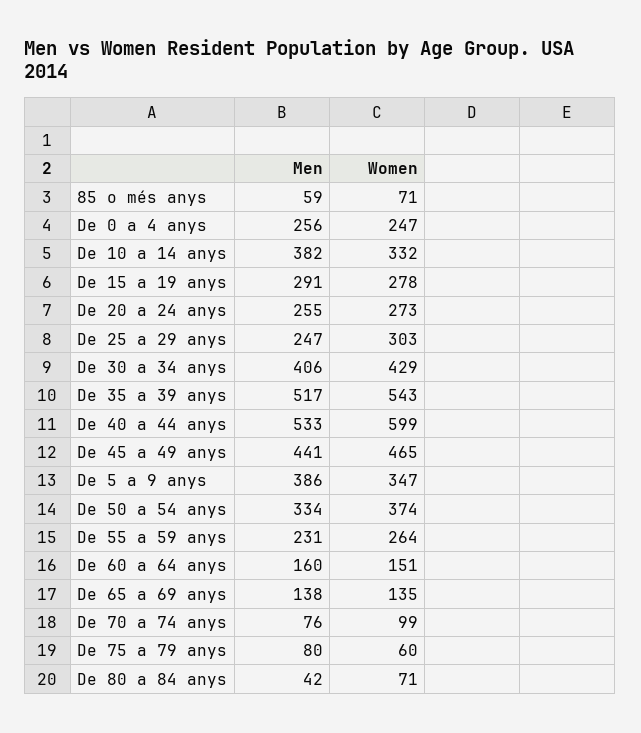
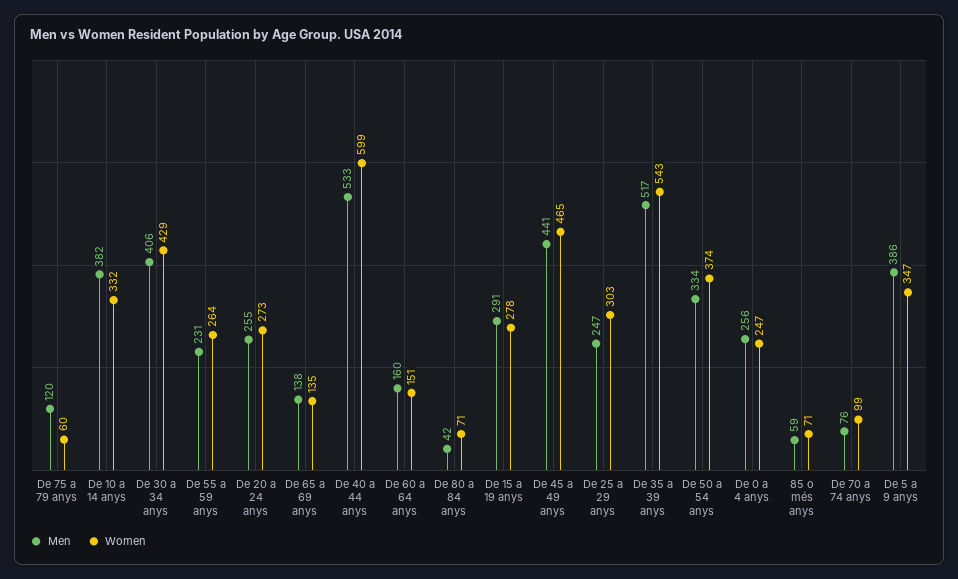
  {
    "Men": {
      "85 o més anys": 59,
      "De 0 a 4 anys": 256,
      "De 10 a 14 anys": 382,
      "De 15 a 19 anys": 291,
      "De 20 a 24 anys": 255,
      "De 25 a 29 anys": 247,
      "De 30 a 34 anys": 406,
      "De 35 a 39 anys": 517,
      "De 40 a 44 anys": 533,
      "De 45 a 49 anys": 441,
      "De 5 a 9 anys": 386,
      "De 50 a 54 anys": 334,
      "De 55 a 59 anys": 231,
      "De 60 a 64 anys": 160,
      "De 65 a 69 anys": 138,
      "De 70 a 74 anys": 76,
-     "De 75 a 79 anys": 80,
+     "De 75 a 79 anys": 120,
      "De 80 a 84 anys": 42
    },
    "Women": {
      "85 o més anys": 71,
      "De 0 a 4 anys": 247,
      "De 10 a 14 anys": 332,
      "De 15 a 19 anys": 278,
      "De 20 a 24 anys": 273,
      "De 25 a 29 anys": 303,
      "De 30 a 34 anys": 429,
      "De 35 a 39 anys": 543,
      "De 40 a 44 anys": 599,
      "De 45 a 49 anys": 465,
      "De 5 a 9 anys": 347,
      "De 50 a 54 anys": 374,
      "De 55 a 59 anys": 264,
      "De 60 a 64 anys": 151,
      "De 65 a 69 anys": 135,
      "De 70 a 74 anys": 99,
      "De 75 a 79 anys": 60,
      "De 80 a 84 anys": 71
    }
  }

